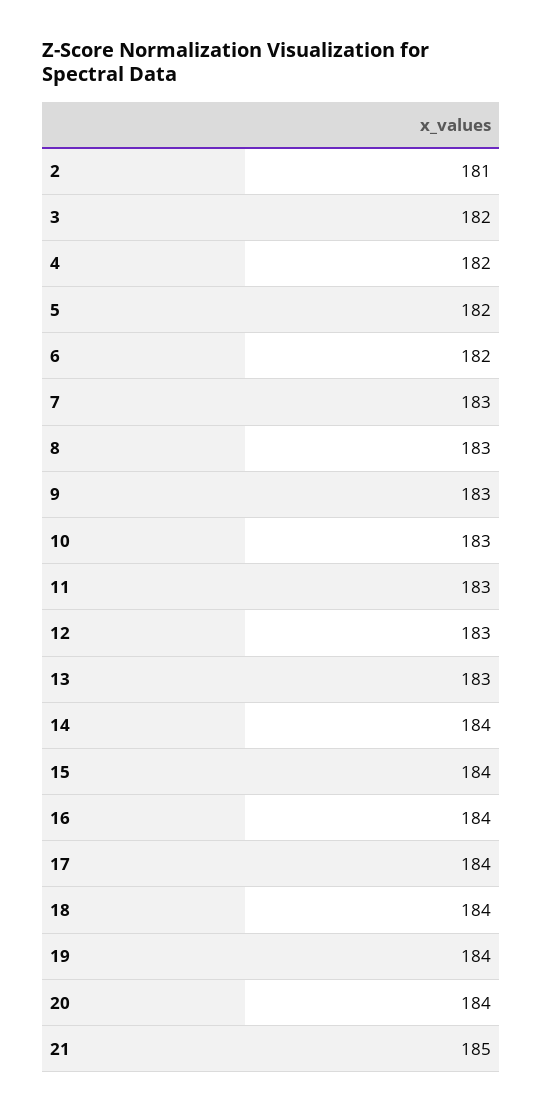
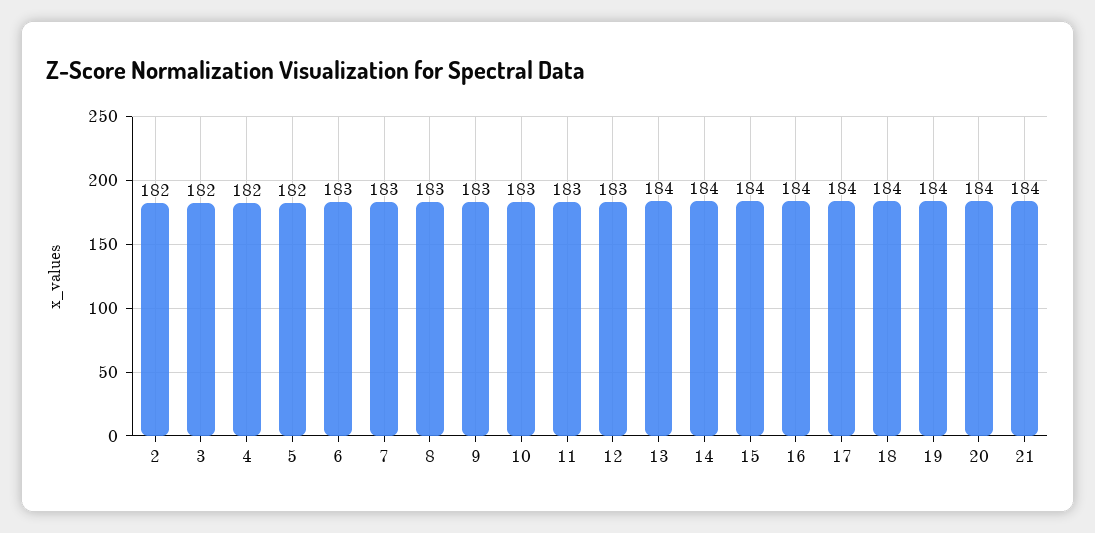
  {
-   "2": 181,
+   "2": 182,
    "3": 182,
    "4": 182,
    "5": 182,
-   "6": 182,
+   "6": 183,
    "7": 183,
    "8": 183,
    "9": 183,
    "10": 183,
    "11": 183,
    "12": 183,
-   "13": 183,
+   "13": 184,
    "14": 184,
    "15": 184,
    "16": 184,
    "17": 184,
    "18": 184,
    "19": 184,
    "20": 184,
-   "21": 185
+   "21": 184
  }

